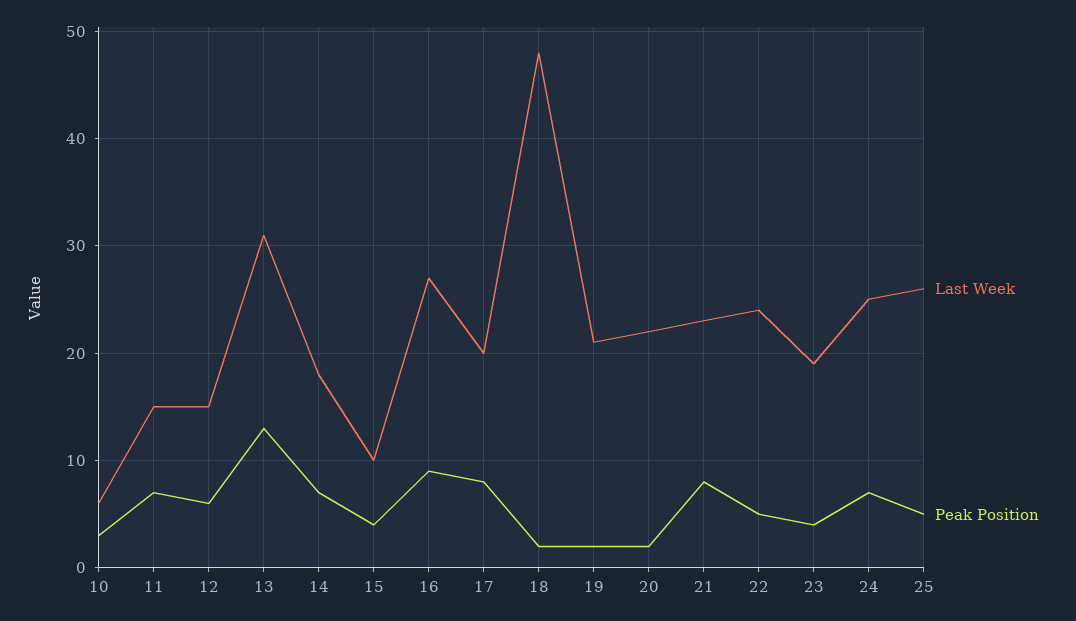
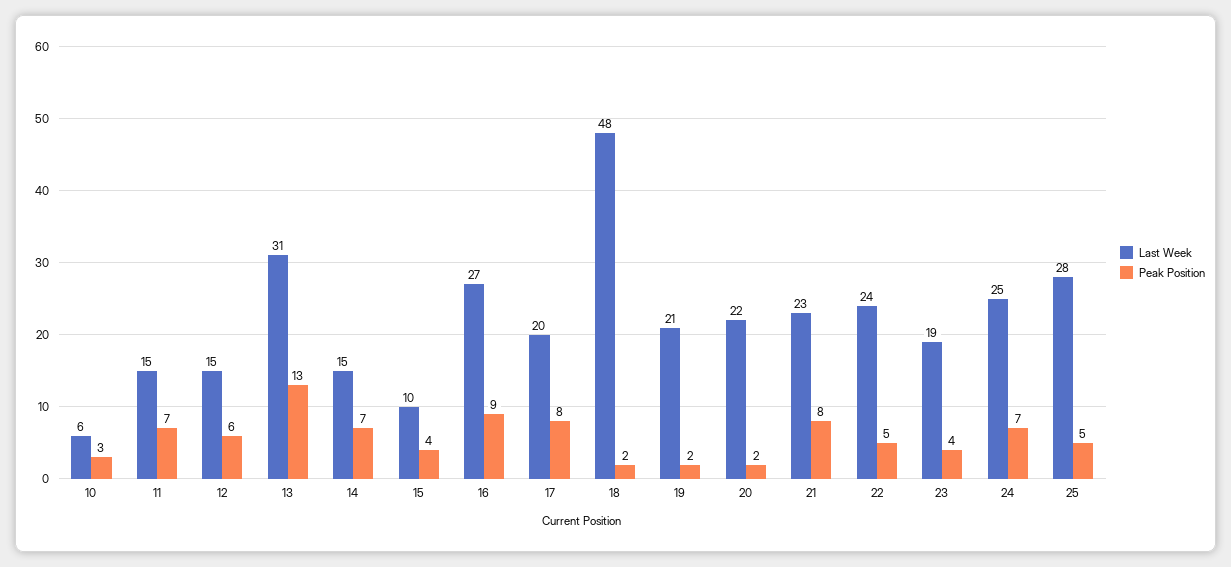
  {
    "Last Week": {
      "10": 6,
      "11": 15,
      "12": 15,
      "13": 31,
-     "14": 18,
+     "14": 15,
      "15": 10,
      "16": 27,
      "17": 20,
      "18": 48,
      "19": 21,
      "20": 22,
      "21": 23,
      "22": 24,
      "23": 19,
      "24": 25,
-     "25": 26
+     "25": 28
    },
    "Peak Position": {
      "10": 3,
      "11": 7,
      "12": 6,
      "13": 13,
      "14": 7,
      "15": 4,
      "16": 9,
      "17": 8,
      "18": 2,
      "19": 2,
      "20": 2,
      "21": 8,
      "22": 5,
      "23": 4,
      "24": 7,
      "25": 5
    }
  }

